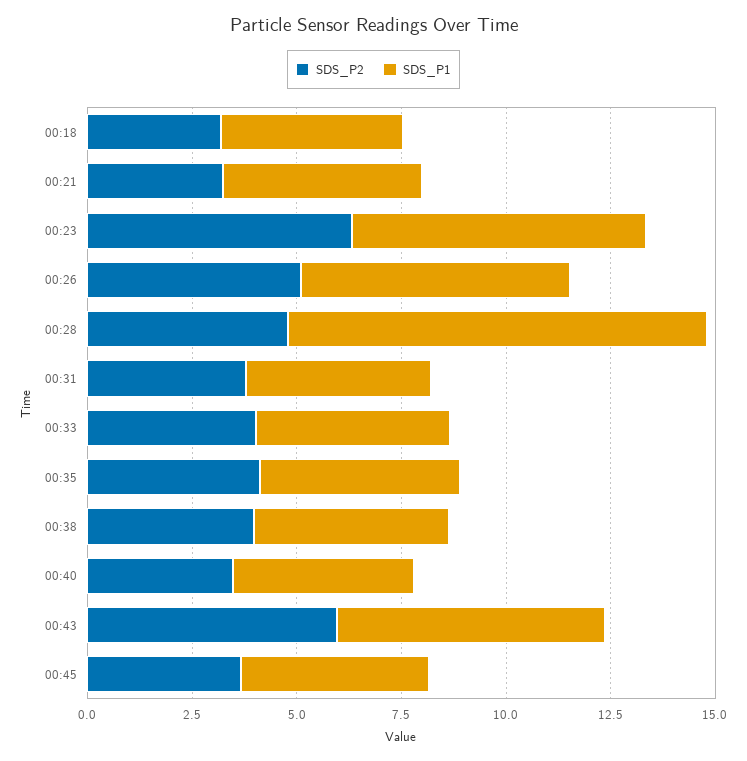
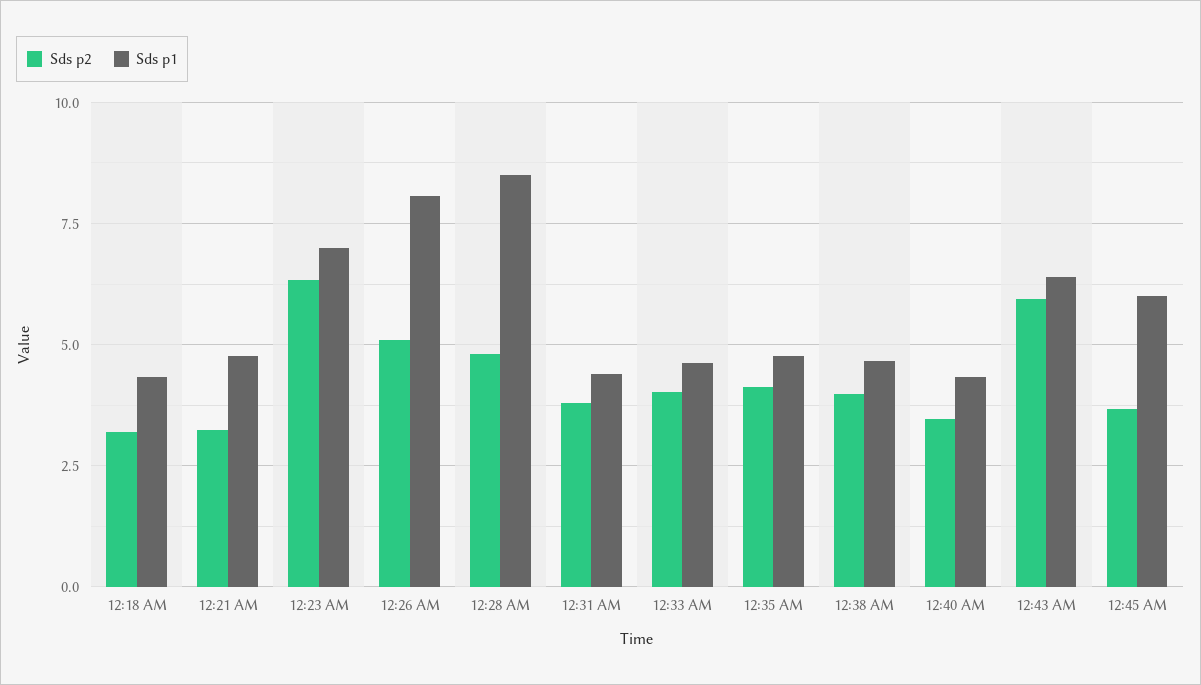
  {
    "SDS_P2": {
      "00:18": 3.25,
      "00:21": 3.25,
      "00:23": 6.25,
      "00:26": 5,
      "00:28": 4.75,
      "00:31": 3.75,
      "00:33": 4,
      "00:35": 4.25,
      "00:38": 4,
      "00:40": 3.5,
      "00:43": 6,
      "00:45": 3.75
    },
    "SDS_P1": {
      "00:18": 4.25,
      "00:21": 4.75,
      "00:23": 7,
-     "00:26": 6.5,
+     "00:26": 8,
-     "00:28": 10,
+     "00:28": 8.5,
      "00:31": 4.5,
      "00:33": 4.75,
      "00:35": 4.75,
      "00:38": 4.75,
      "00:40": 4.25,
      "00:43": 6.5,
-     "00:45": 4.5
+     "00:45": 6
    }
  }

